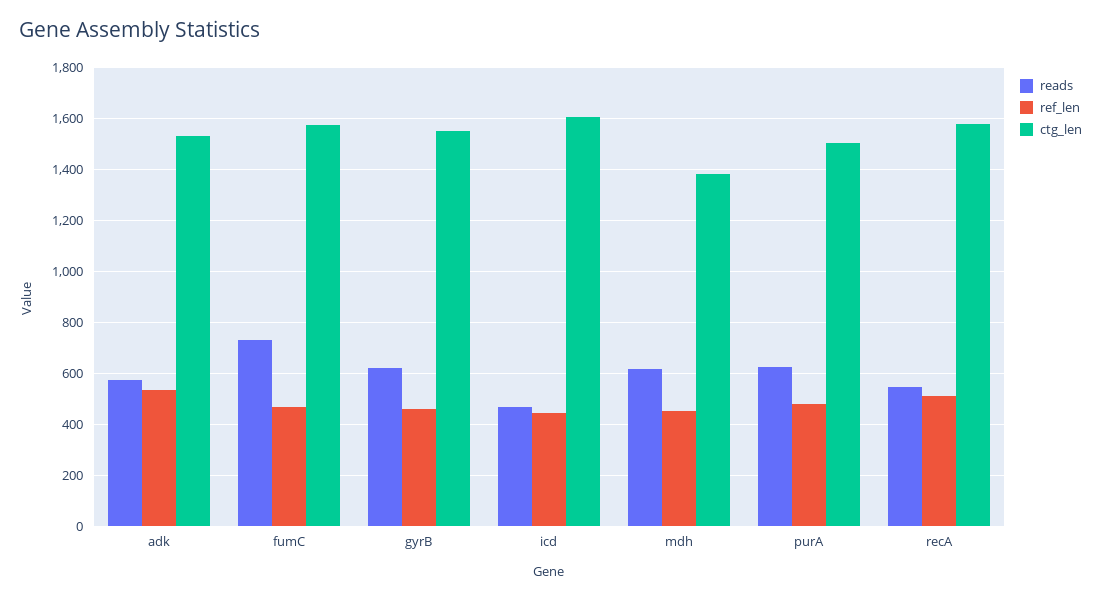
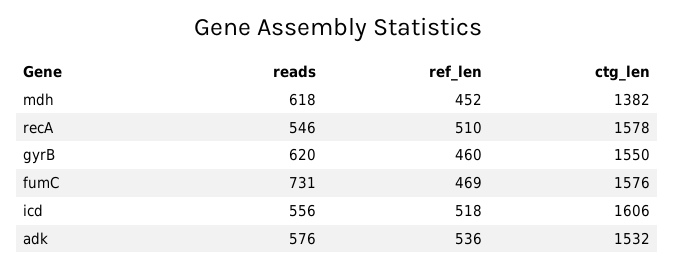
  {
    "reads": {
      "adk": 576,
      "fumC": 731,
      "gyrB": 620,
-     "icd": 475,
+     "icd": 556,
      "mdh": 618,
-     "purA": 625,
      "recA": 546
    },
    "ref_len": {
      "adk": 536,
      "fumC": 469,
      "gyrB": 460,
-     "icd": 450,
+     "icd": 518,
      "mdh": 452,
-     "purA": 475,
      "recA": 510
    },
    "ctg_len": {
      "adk": 1532,
      "fumC": 1576,
      "gyrB": 1550,
      "icd": 1606,
      "mdh": 1382,
-     "purA": 1500,
      "recA": 1578
    }
  }

